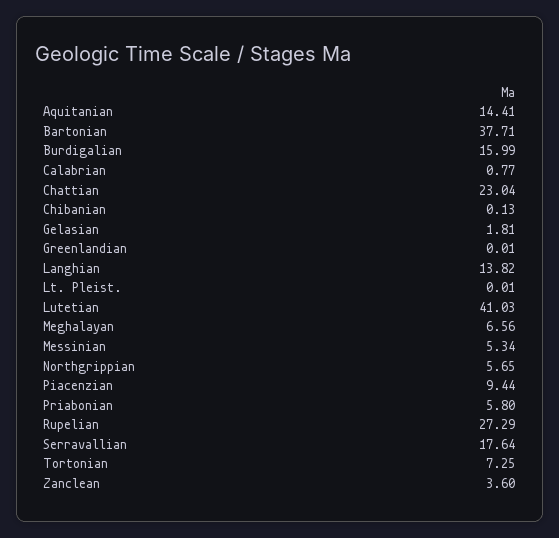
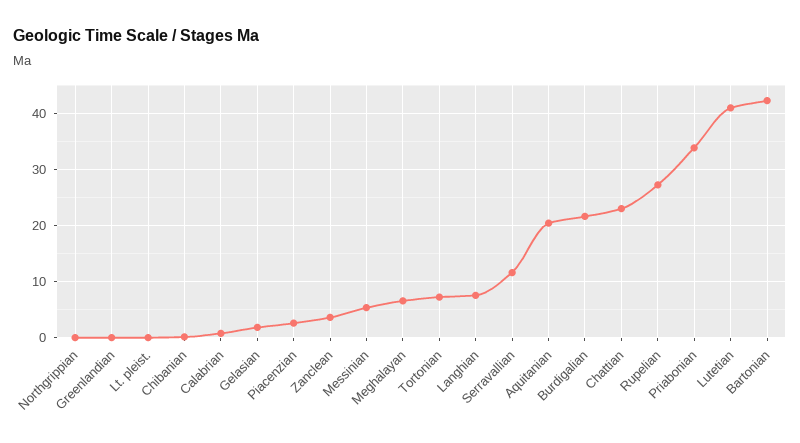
  {
-   "Aquitanian": 14.41,
+   "Aquitanian": 20,
-   "Bartonian": 37.71,
+   "Bartonian": 42,
-   "Burdigalian": 15.99,
+   "Burdigalian": 22,
    "Calabrian": 0.77,
    "Chattian": 23.04,
    "Chibanian": 0.13,
    "Gelasian": 1.81,
    "Greenlandian": 0.01,
-   "Langhian": 13.82,
+   "Langhian": 8,
    "Lt. Pleist.": 0.01,
    "Lutetian": 41.03,
    "Meghalayan": 6.56,
    "Messinian": 5.34,
-   "Northgrippian": 5.65,
+   "Northgrippian": 0,
-   "Piacenzian": 9.44,
+   "Piacenzian": 2,
-   "Priabonian": 5.8,
+   "Priabonian": 34,
    "Rupelian": 27.29,
-   "Serravallian": 17.64,
+   "Serravallian": 12,
    "Tortonian": 7.25,
    "Zanclean": 3.6
  }

